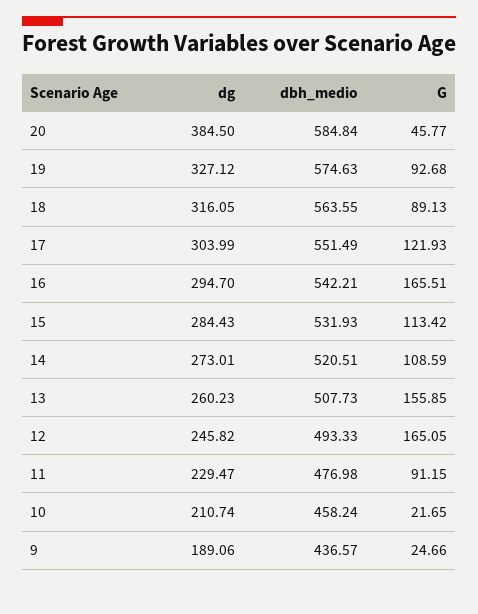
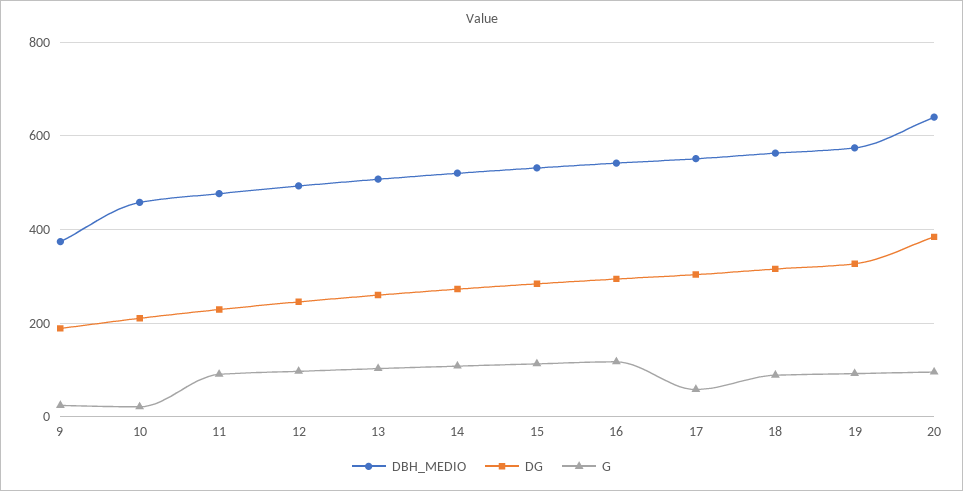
  {
    "dg": {
      "20": 384.5,
      "19": 327.12,
      "18": 316.05,
      "17": 303.99,
      "16": 294.7,
      "15": 284.43,
      "14": 273.01,
      "13": 260.23,
      "12": 245.82,
      "11": 229.47,
      "10": 210.74,
      "9": 189.06
    },
    "dbh_medio": {
-     "20": 584.84,
+     "20": 640,
      "19": 574.63,
      "18": 563.55,
      "17": 551.49,
      "16": 542.21,
      "15": 531.93,
      "14": 520.51,
      "13": 507.73,
      "12": 493.33,
      "11": 476.98,
      "10": 458.24,
-     "9": 436.57
+     "9": 380
    },
    "G": {
-     "20": 45.77,
+     "20": 100,
      "19": 92.68,
      "18": 89.13,
-     "17": 121.93,
+     "17": 60,
-     "16": 165.51,
+     "16": 120,
      "15": 113.42,
      "14": 108.59,
-     "13": 155.85,
+     "13": 100,
-     "12": 165.05,
+     "12": 100,
      "11": 91.15,
      "10": 21.65,
      "9": 24.66
    }
  }

